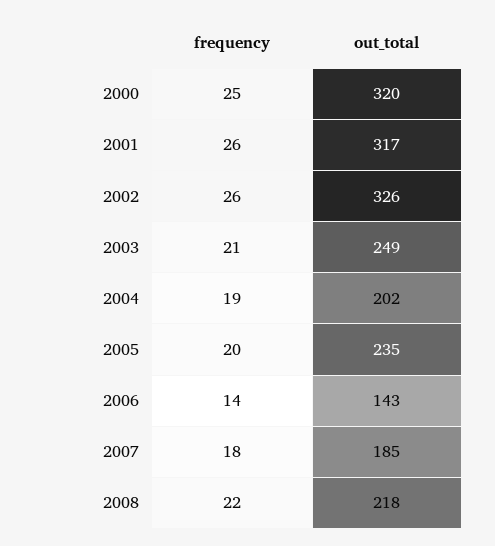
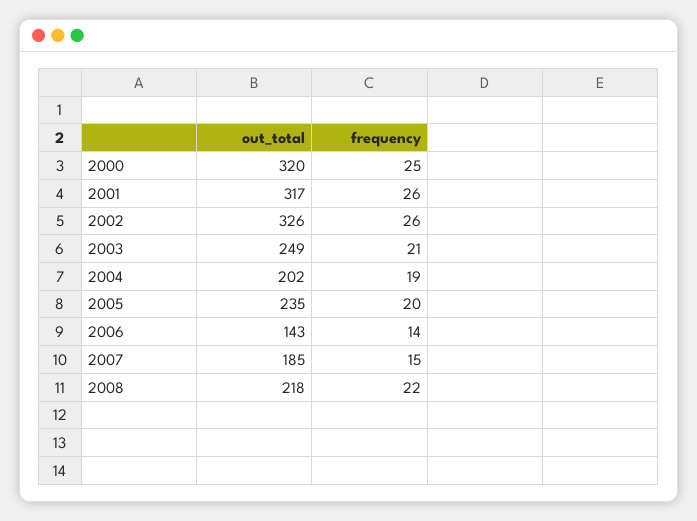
  {
    "frequency": {
      "2000": 25,
      "2001": 26,
      "2002": 26,
      "2003": 21,
      "2004": 19,
      "2005": 20,
      "2006": 14,
-     "2007": 18,
+     "2007": 15,
      "2008": 22
    },
    "out_total": {
      "2000": 320,
      "2001": 317,
      "2002": 326,
      "2003": 249,
      "2004": 202,
      "2005": 235,
      "2006": 143,
      "2007": 185,
      "2008": 218
    }
  }

